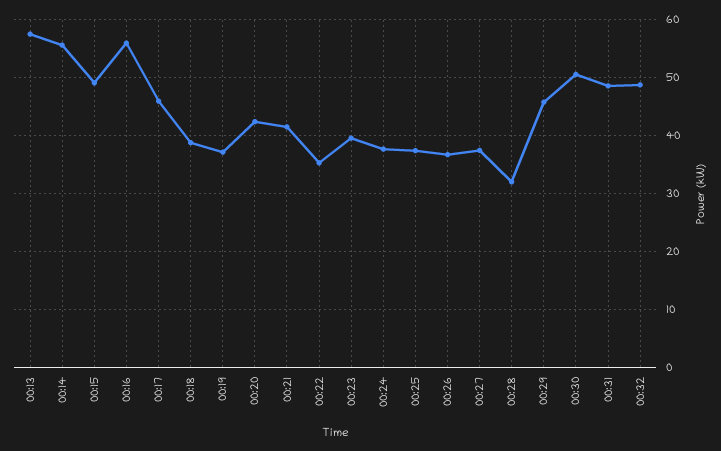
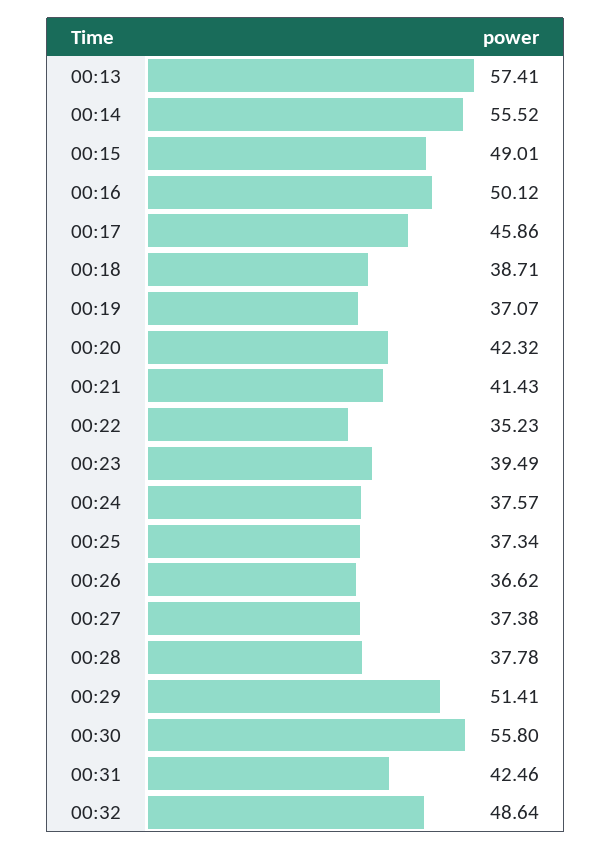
  {
    "00:13": 57.41,
    "00:14": 55.52,
    "00:15": 49.01,
-   "00:16": 56,
+   "00:16": 50.12,
    "00:17": 45.86,
    "00:18": 38.71,
    "00:19": 37.07,
    "00:20": 42.32,
    "00:21": 41.43,
    "00:22": 35.23,
    "00:23": 39.49,
    "00:24": 37.57,
    "00:25": 37.34,
    "00:26": 36.62,
    "00:27": 37.38,
-   "00:28": 32,
+   "00:28": 37.78,
-   "00:29": 46,
+   "00:29": 51.41,
-   "00:30": 50,
+   "00:30": 55.8,
-   "00:31": 48,
+   "00:31": 42.46,
    "00:32": 48.64
  }

